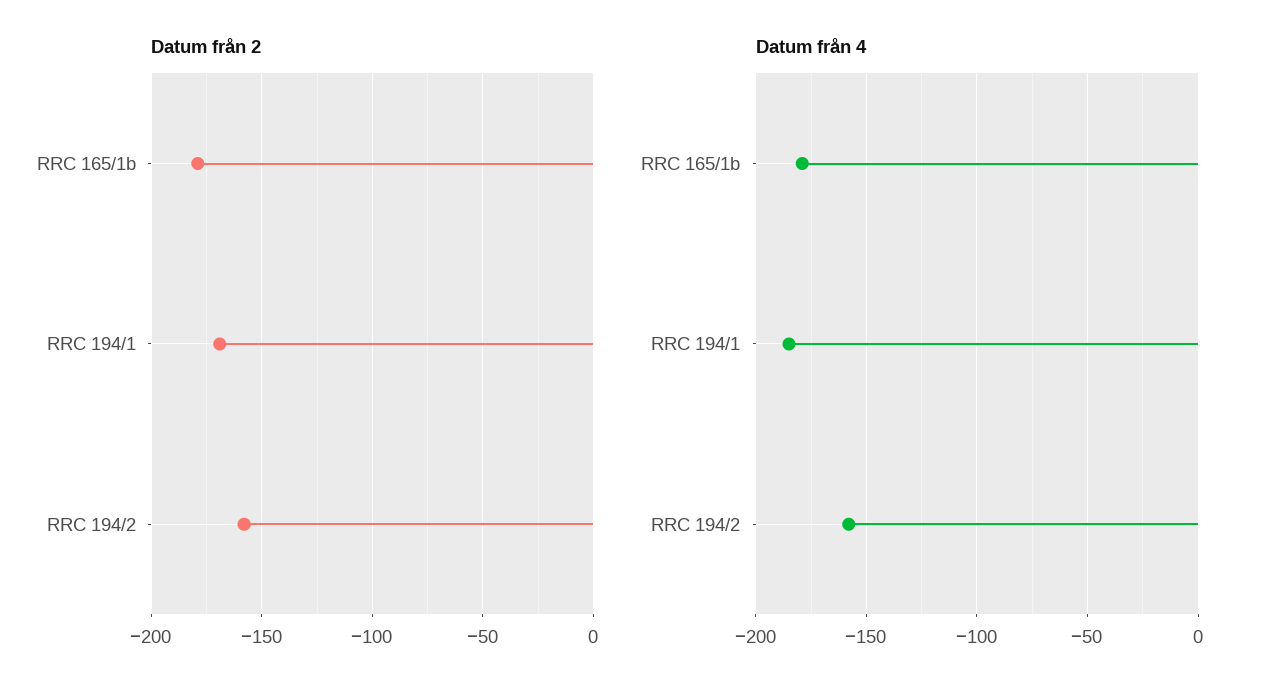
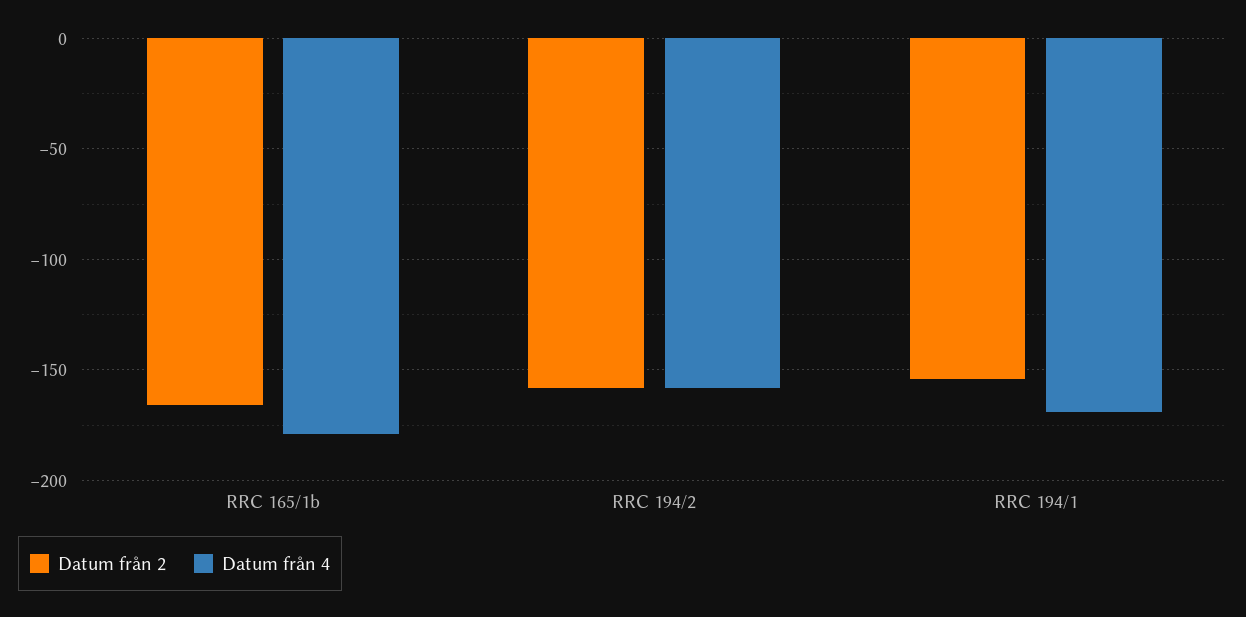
  {
    "Datum från 2": {
-     "RRC 165/1b": -180,
+     "RRC 165/1b": -165,
-     "RRC 194/1": -170,
+     "RRC 194/1": -155,
      "RRC 194/2": -160
    },
    "Datum från 4": {
      "RRC 165/1b": -180,
-     "RRC 194/1": -185,
+     "RRC 194/1": -170,
      "RRC 194/2": -160
    }
  }

